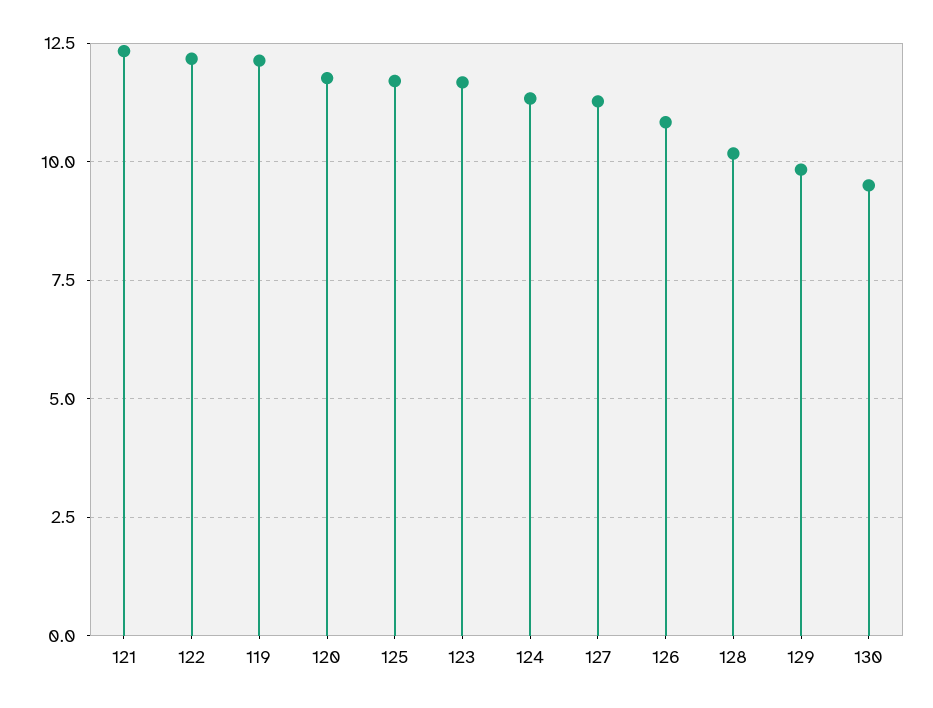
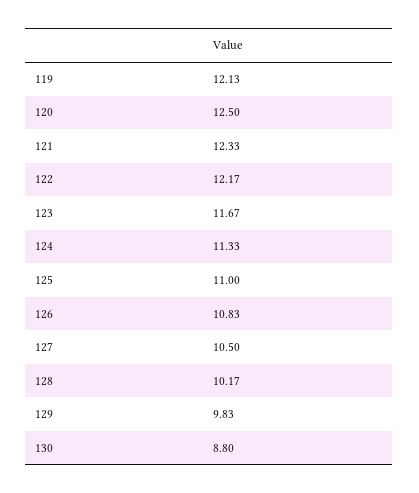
  {
    "121": 12.33,
    "122": 12.17,
    "119": 12.13,
-   "120": 11.75,
+   "120": 12.5,
-   "125": 11.75,
+   "125": 11,
    "123": 11.67,
    "124": 11.33,
-   "127": 11.25,
+   "127": 10.5,
    "126": 10.83,
    "128": 10.17,
    "129": 9.83,
-   "130": 9.5
+   "130": 8.8
  }

